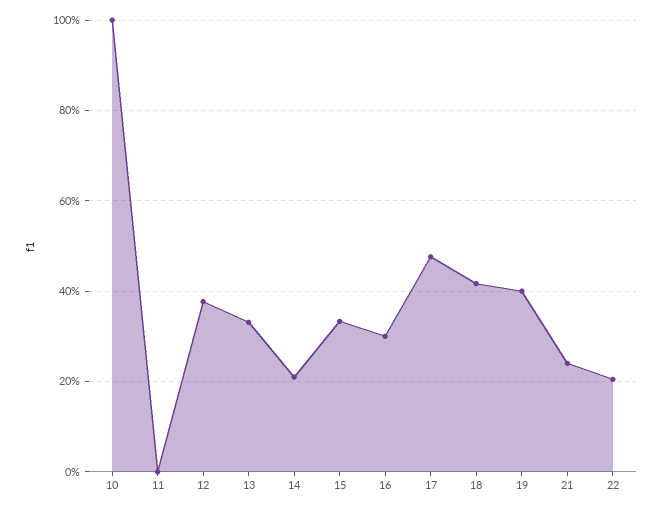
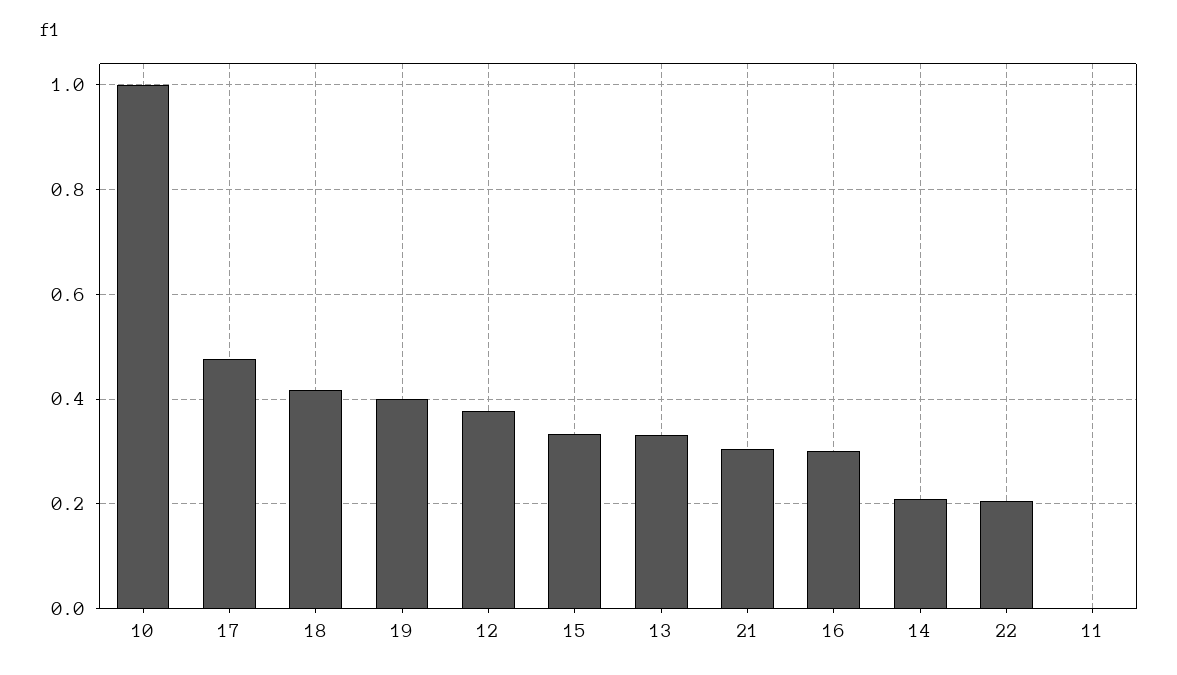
  {
    "10": 1,
    "11": 0,
    "12": 0.38,
    "13": 0.34,
    "14": 0.22,
    "15": 0.34,
    "16": 0.3,
    "17": 0.48,
    "18": 0.42,
    "19": 0.4,
-   "21": 0.24,
+   "21": 0.3,
    "22": 0.2
  }

